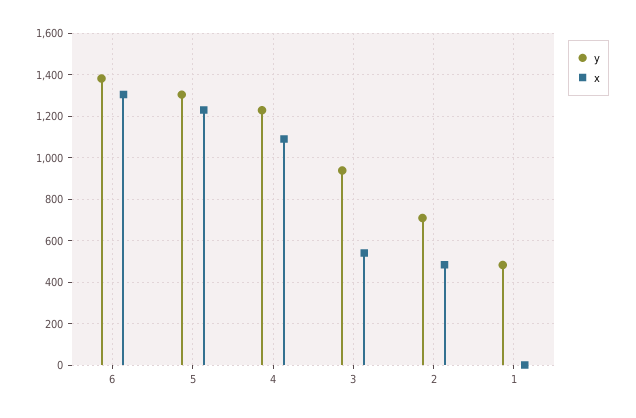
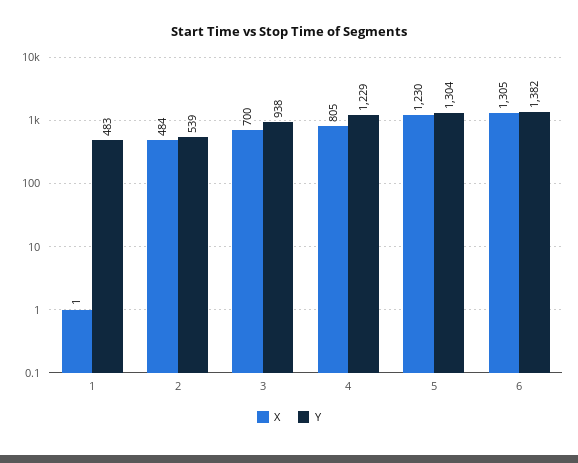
  {
    "y": {
      "6": 1382,
      "5": 1304,
      "4": 1229,
      "3": 938,
-     "2": 700,
+     "2": 539,
      "1": 483
    },
    "x": {
      "6": 1305,
      "5": 1230,
-     "4": 1100,
+     "4": 805,
-     "3": 550,
+     "3": 700,
      "2": 484,
      "1": 1
    }
  }

